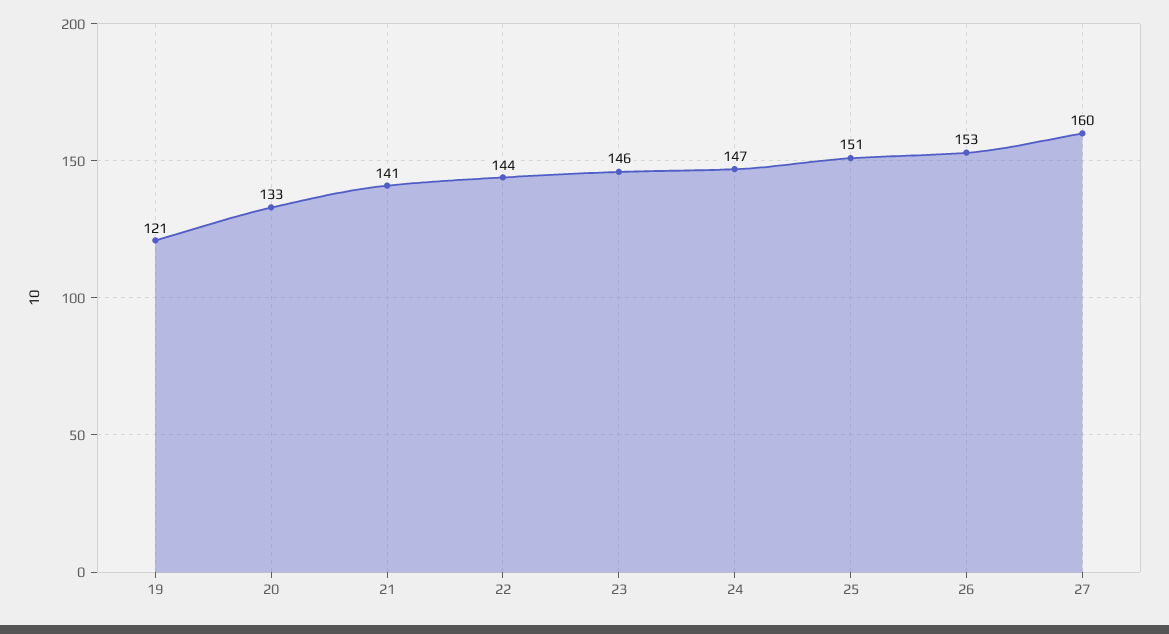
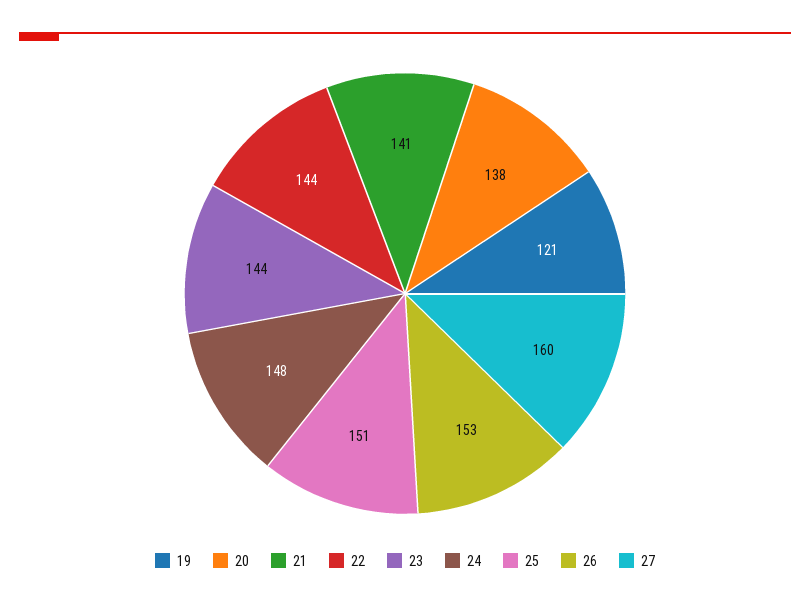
  {
    "19": 121,
-   "20": 133,
+   "20": 138,
    "21": 141,
    "22": 144,
-   "23": 146,
+   "23": 144,
-   "24": 147,
+   "24": 148,
    "25": 151,
    "26": 153,
    "27": 160
  }

